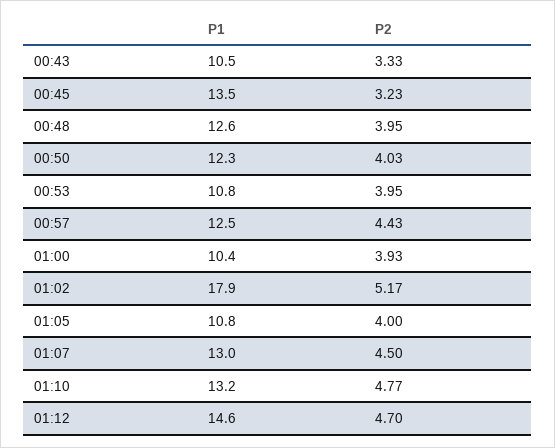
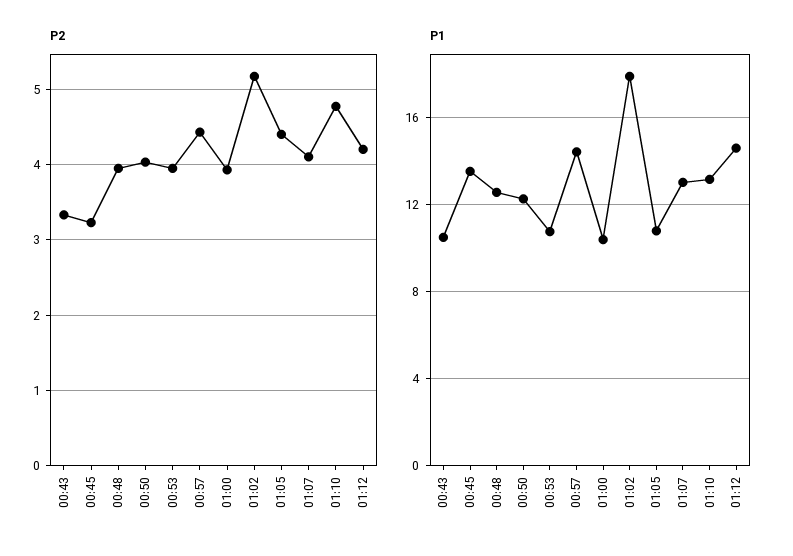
  {
    "P1": {
      "00:43": 10.5,
      "00:45": 13.5,
      "00:48": 12.6,
      "00:50": 12.3,
      "00:53": 10.8,
-     "00:57": 12.5,
+     "00:57": 14.5,
      "01:00": 10.4,
      "01:02": 17.9,
      "01:05": 10.8,
      "01:07": 13,
      "01:10": 13.2,
      "01:12": 14.6
    },
    "P2": {
      "00:43": 3.33,
      "00:45": 3.23,
      "00:48": 3.95,
      "00:50": 4.03,
      "00:53": 3.95,
      "00:57": 4.43,
      "01:00": 3.93,
      "01:02": 5.17,
-     "01:05": 4,
+     "01:05": 4.4,
-     "01:07": 4.5,
+     "01:07": 4.1,
      "01:10": 4.77,
-     "01:12": 4.7
+     "01:12": 4.2
    }
  }

